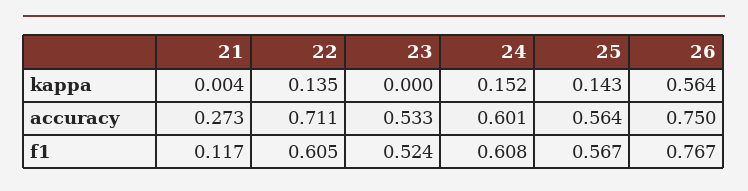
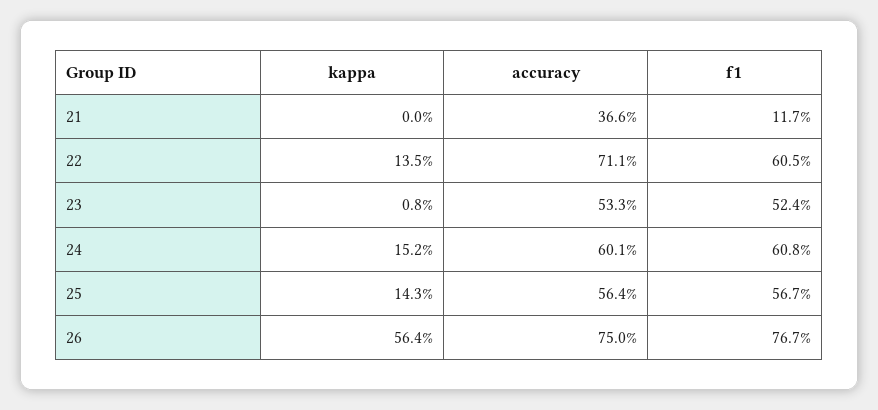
  {
    "21": {
-     "kappa": 0.004,
+     "kappa": 0,
-     "accuracy": 0.273,
+     "accuracy": 0.366,
      "f1": 0.117
    },
    "22": {
      "kappa": 0.135,
      "accuracy": 0.711,
      "f1": 0.605
    },
    "23": {
-     "kappa": 0,
+     "kappa": 0.008,
      "accuracy": 0.533,
      "f1": 0.524
    },
    "24": {
      "kappa": 0.152,
      "accuracy": 0.601,
      "f1": 0.608
    },
    "25": {
      "kappa": 0.143,
      "accuracy": 0.564,
      "f1": 0.567
    },
    "26": {
      "kappa": 0.564,
      "accuracy": 0.75,
      "f1": 0.767
    }
  }

